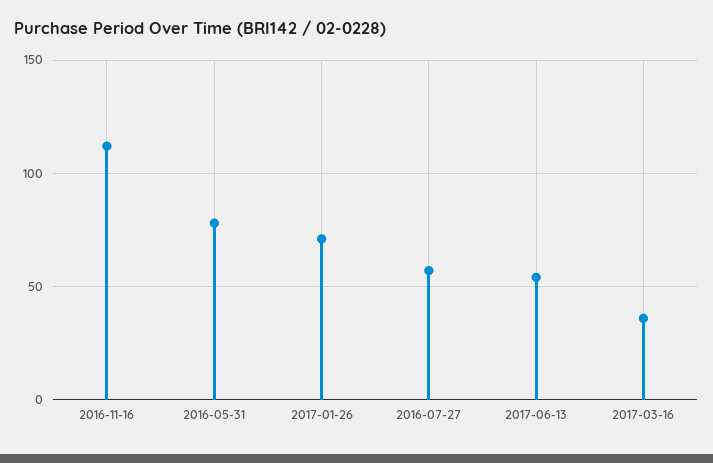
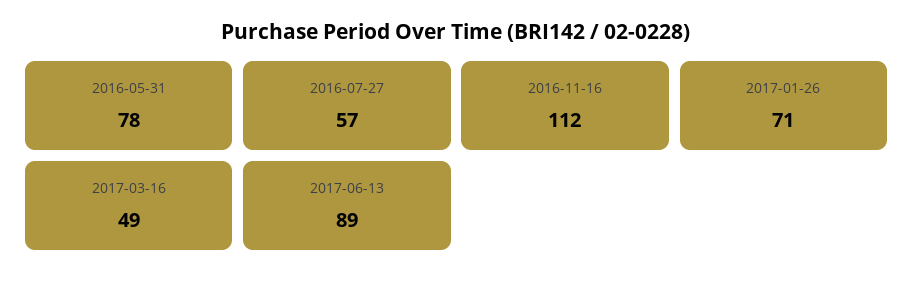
  {
    "2016-11-16": 112,
    "2016-05-31": 78,
    "2017-01-26": 71,
    "2016-07-27": 57,
-   "2017-06-13": 55,
+   "2017-06-13": 89,
-   "2017-03-16": 35
+   "2017-03-16": 49
  }

